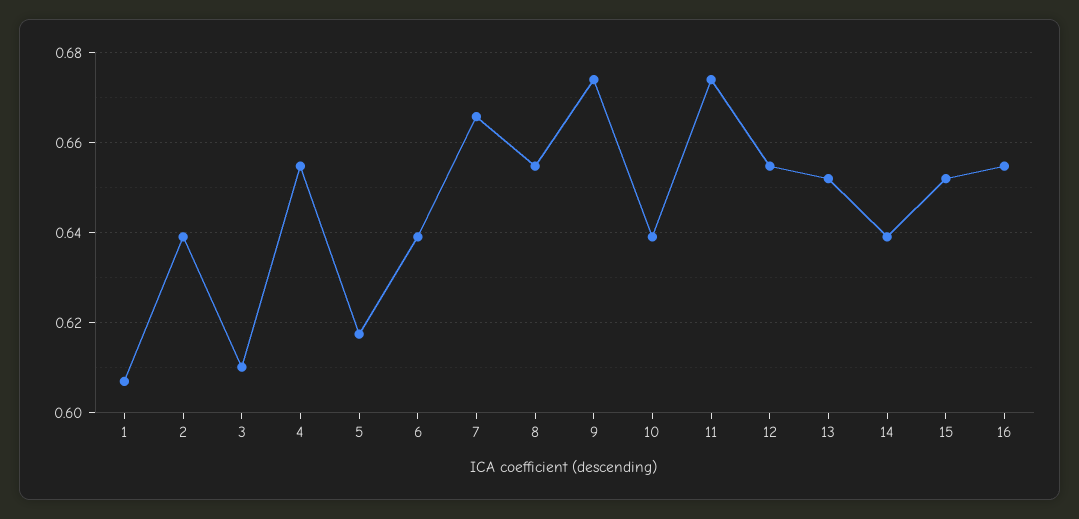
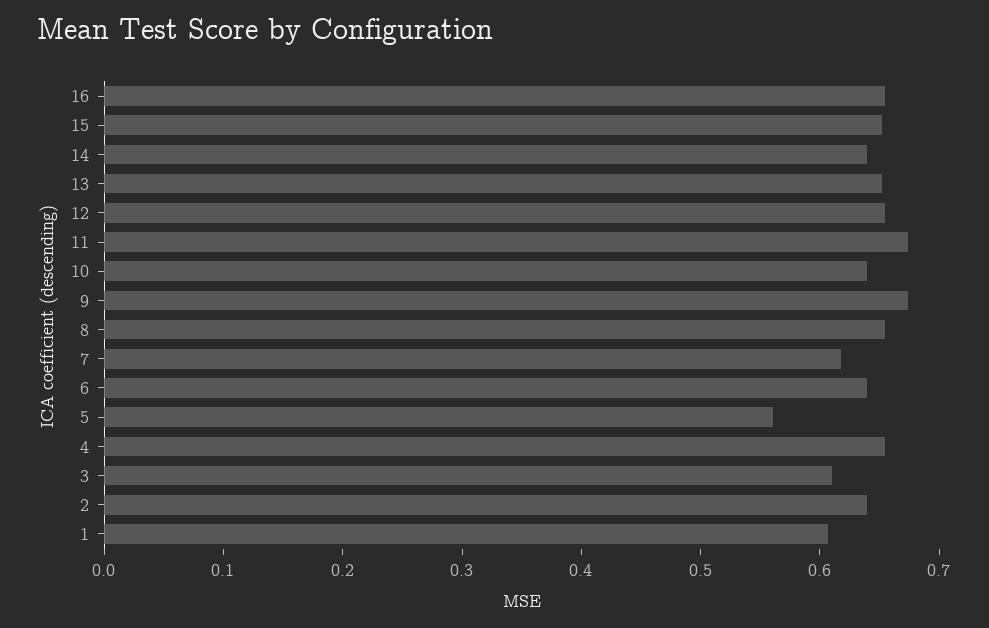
  {
    "1": 0.608,
    "2": 0.64,
    "3": 0.61,
    "4": 0.654,
-   "5": 0.618,
+   "5": 0.56,
    "6": 0.64,
-   "7": 0.666,
+   "7": 0.62,
    "8": 0.654,
    "9": 0.674,
    "10": 0.64,
    "11": 0.674,
    "12": 0.654,
    "13": 0.652,
    "14": 0.64,
    "15": 0.652,
    "16": 0.654
  }

